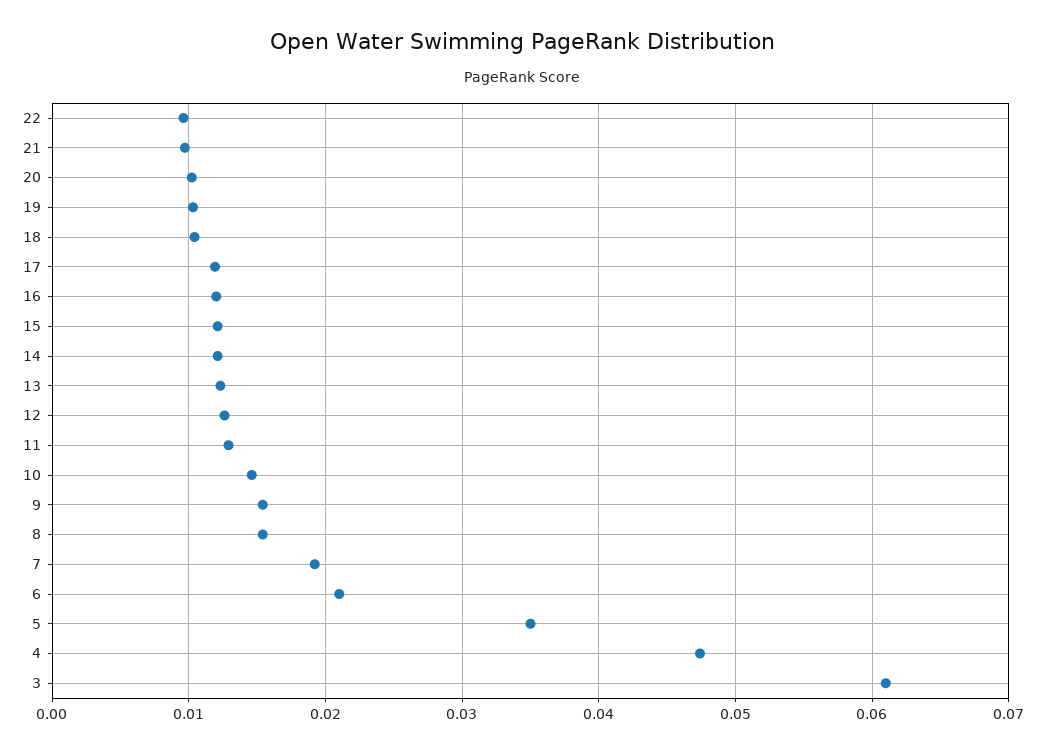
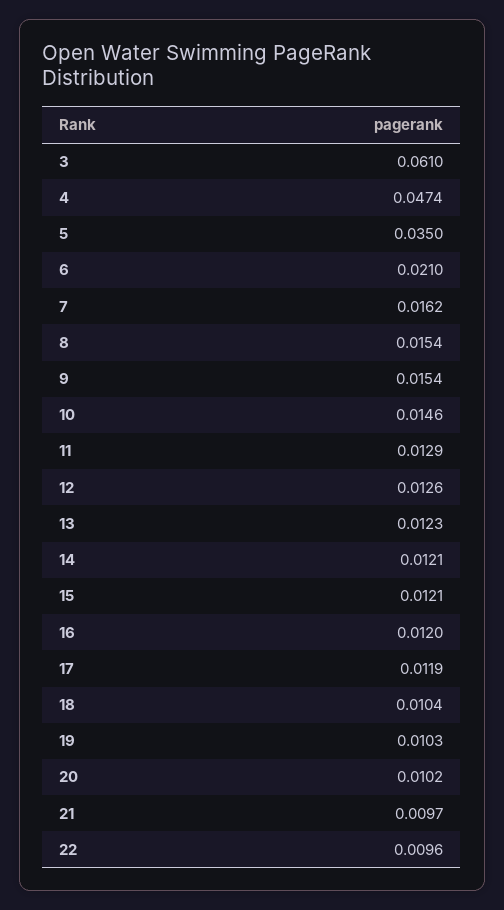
  {
    "22": 0.0096,
    "21": 0.0097,
    "20": 0.0102,
    "19": 0.0103,
    "18": 0.0104,
    "17": 0.0119,
    "16": 0.012,
    "15": 0.0121,
    "14": 0.0121,
    "13": 0.0123,
    "12": 0.0126,
    "11": 0.0129,
    "10": 0.0146,
    "9": 0.0154,
    "8": 0.0154,
-   "7": 0.019,
+   "7": 0.0162,
    "6": 0.021,
    "5": 0.035,
    "4": 0.0474,
    "3": 0.061
  }

